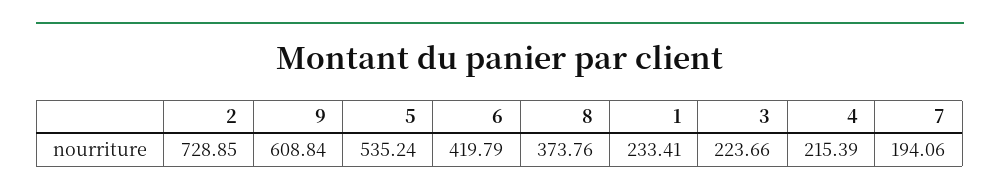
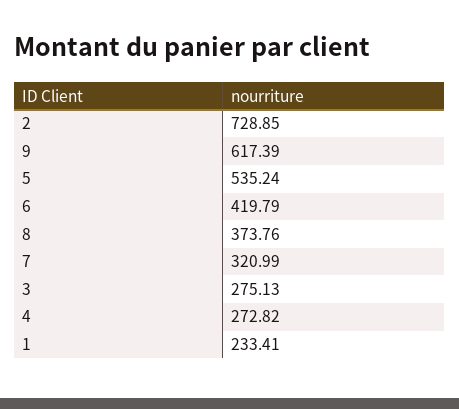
  {
    "2": 728.85,
-   "9": 608.84,
+   "9": 617.39,
    "5": 535.24,
    "6": 419.79,
    "8": 373.76,
    "1": 233.41,
-   "3": 223.66,
+   "3": 275.13,
-   "4": 215.39,
+   "4": 272.82,
-   "7": 194.06
+   "7": 320.99
  }

